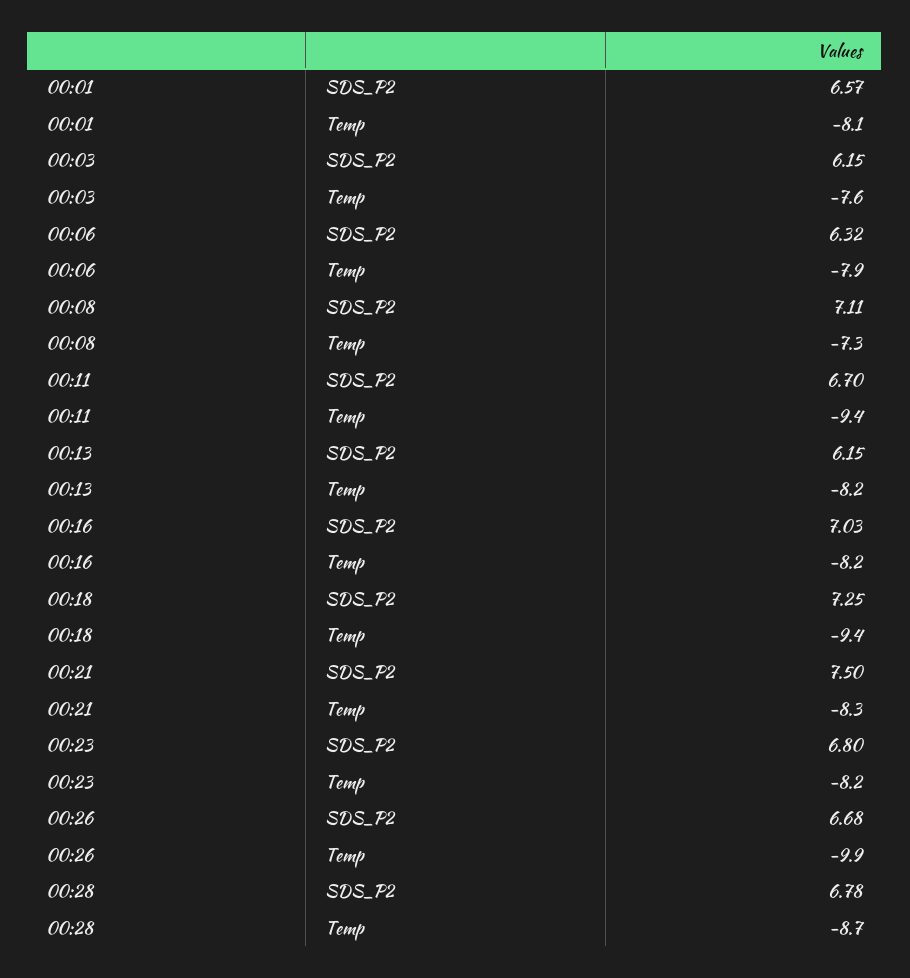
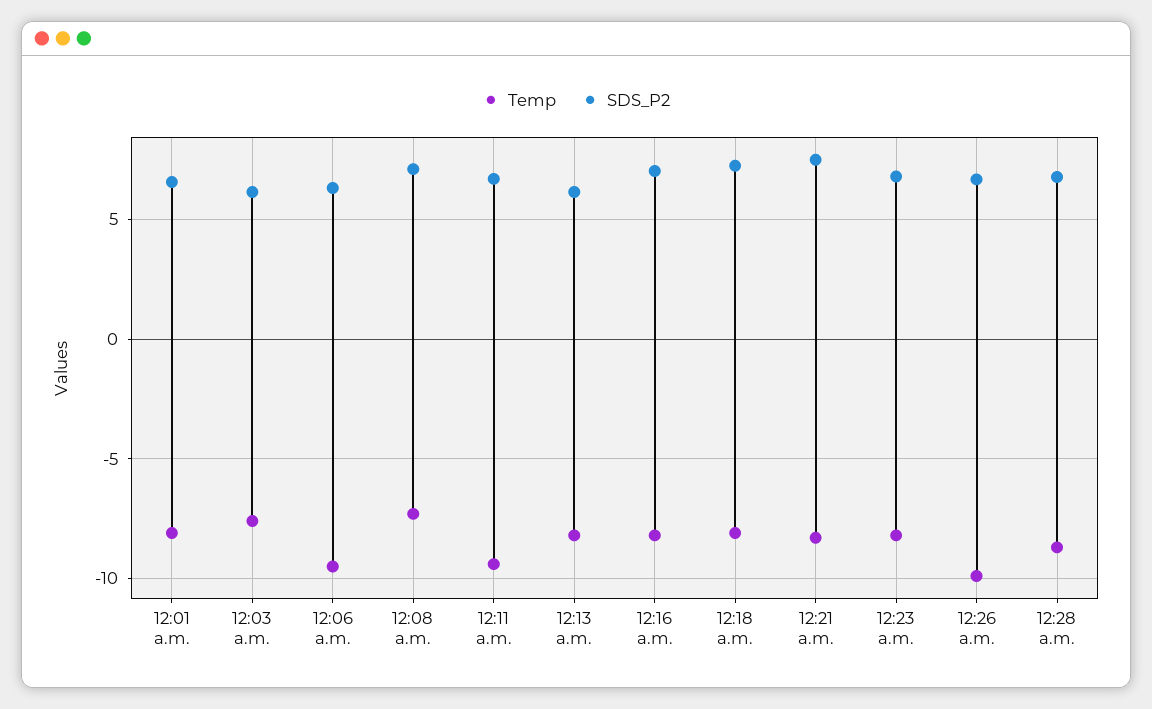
  {
    "SDS_P2": {
      "00:01": 6.57,
      "00:03": 6.15,
      "00:06": 6.32,
      "00:08": 7.11,
      "00:11": 6.7,
      "00:13": 6.15,
      "00:16": 7.03,
      "00:18": 7.25,
      "00:21": 7.5,
      "00:23": 6.8,
      "00:26": 6.68,
      "00:28": 6.78
    },
    "Temp": {
      "00:01": -8.1,
      "00:03": -7.6,
-     "00:06": -7.9,
+     "00:06": -9.5,
      "00:08": -7.3,
      "00:11": -9.4,
      "00:13": -8.2,
      "00:16": -8.2,
-     "00:18": -9.4,
+     "00:18": -8,
      "00:21": -8.3,
      "00:23": -8.2,
      "00:26": -9.9,
      "00:28": -8.7
    }
  }

